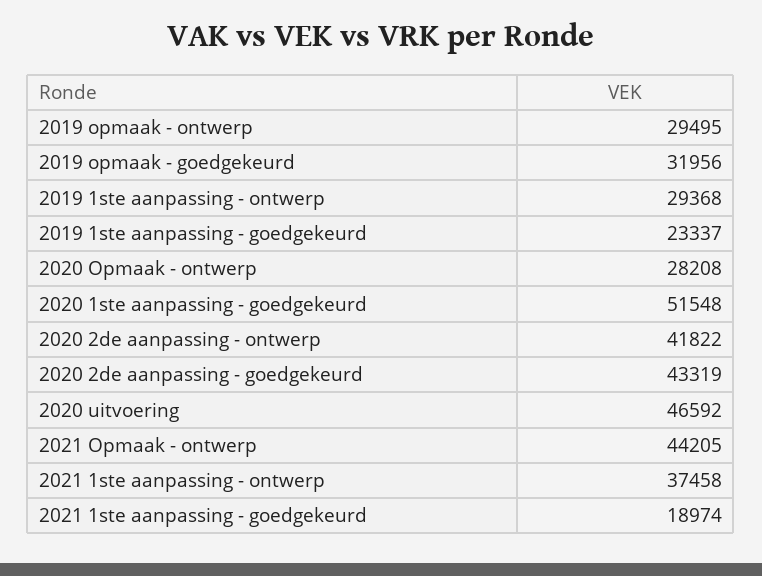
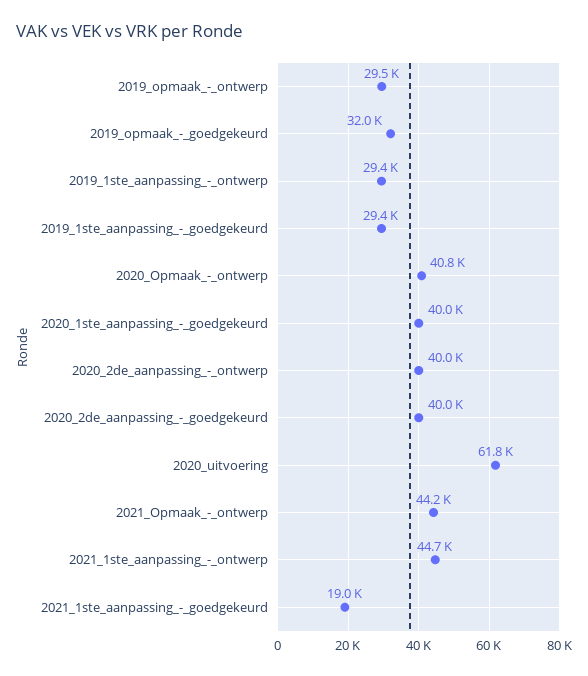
  {
    "2019 opmaak - ontwerp": 29495,
    "2019 opmaak - goedgekeurd": 31956,
    "2019 1ste aanpassing - ontwerp": 29368,
-   "2019 1ste aanpassing - goedgekeurd": 23337,
+   "2019 1ste aanpassing - goedgekeurd": 29400,
-   "2020 Opmaak - ontwerp": 28208,
+   "2020 Opmaak - ontwerp": 40800,
-   "2020 1ste aanpassing - goedgekeurd": 51548,
+   "2020 1ste aanpassing - goedgekeurd": 40000,
-   "2020 2de aanpassing - ontwerp": 41822,
+   "2020 2de aanpassing - ontwerp": 40000,
-   "2020 2de aanpassing - goedgekeurd": 43319,
+   "2020 2de aanpassing - goedgekeurd": 40000,
-   "2020 uitvoering": 46592,
+   "2020 uitvoering": 61800,
    "2021 Opmaak - ontwerp": 44205,
-   "2021 1ste aanpassing - ontwerp": 37458,
+   "2021 1ste aanpassing - ontwerp": 44700,
    "2021 1ste aanpassing - goedgekeurd": 18974
  }

